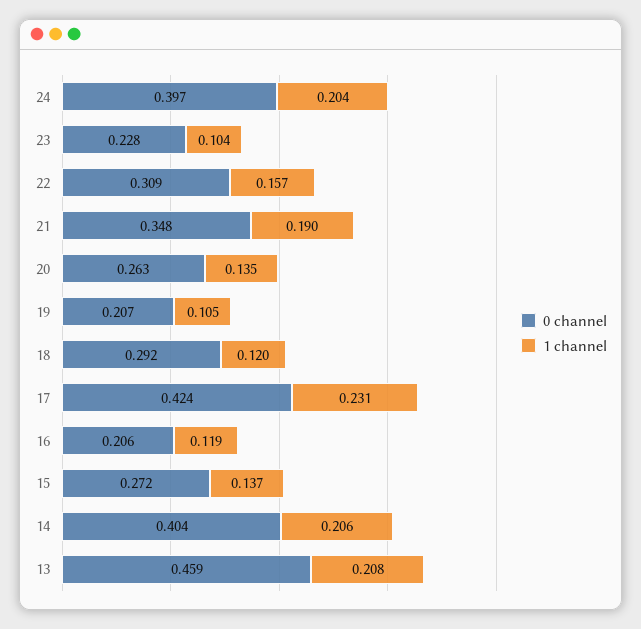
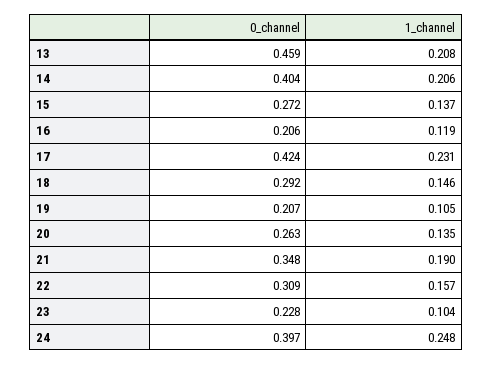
  {
    "0 channel": {
      "24": 0.397,
      "23": 0.228,
      "22": 0.309,
      "21": 0.348,
      "20": 0.263,
      "19": 0.207,
      "18": 0.292,
      "17": 0.424,
      "16": 0.206,
      "15": 0.272,
      "14": 0.404,
      "13": 0.459
    },
    "1 channel": {
-     "24": 0.204,
+     "24": 0.248,
      "23": 0.104,
      "22": 0.157,
      "21": 0.19,
      "20": 0.135,
      "19": 0.105,
-     "18": 0.12,
+     "18": 0.146,
      "17": 0.231,
      "16": 0.119,
      "15": 0.137,
      "14": 0.206,
      "13": 0.208
    }
  }

